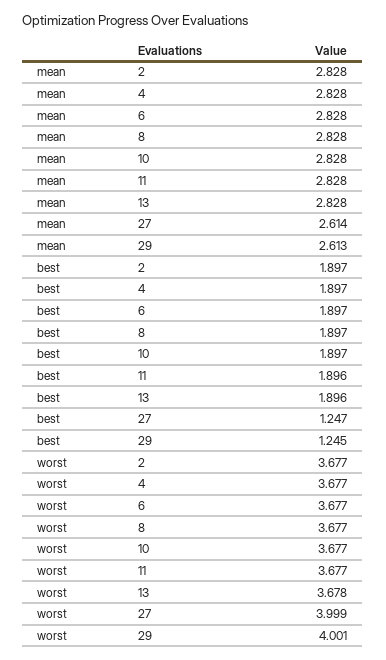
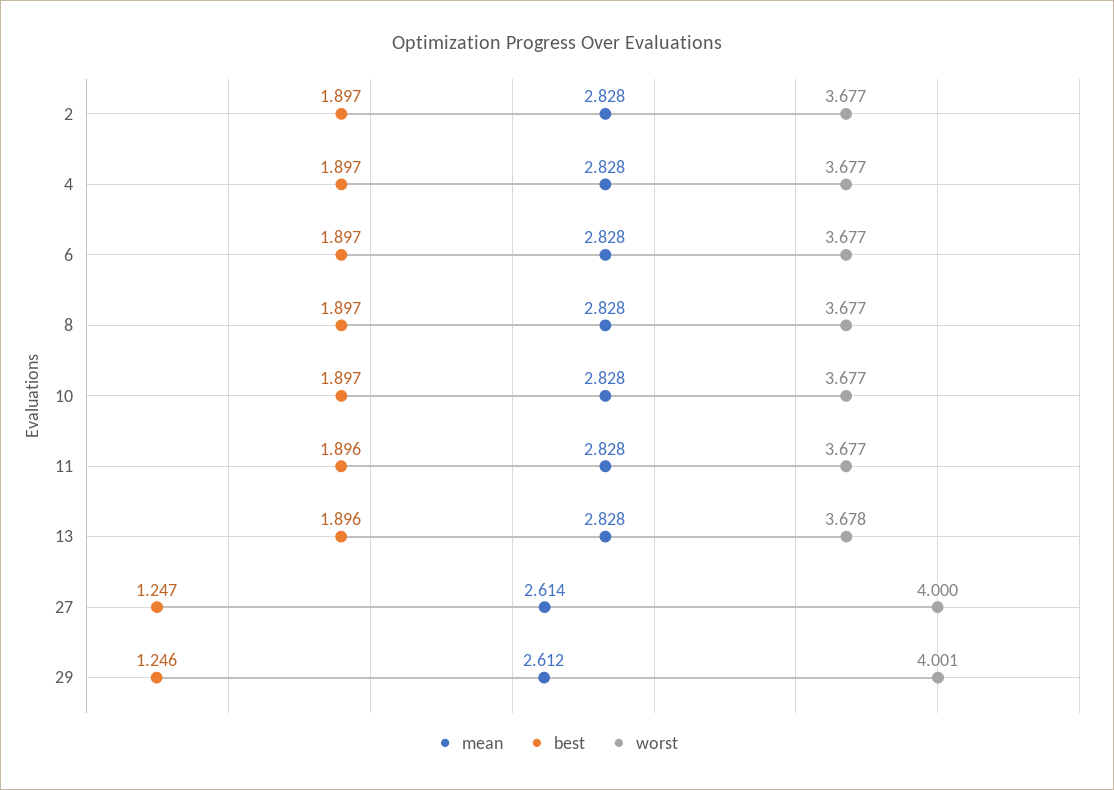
  {
    "mean": {
      "2": 2.828,
      "4": 2.828,
      "6": 2.828,
      "8": 2.828,
      "10": 2.828,
      "11": 2.828,
      "13": 2.828,
      "27": 2.614,
-     "29": 2.613
+     "29": 2.612
    },
    "best": {
      "2": 1.897,
      "4": 1.897,
      "6": 1.897,
      "8": 1.897,
      "10": 1.897,
      "11": 1.896,
      "13": 1.896,
      "27": 1.247,
-     "29": 1.245
+     "29": 1.246
    },
    "worst": {
      "2": 3.677,
      "4": 3.677,
      "6": 3.677,
      "8": 3.677,
      "10": 3.677,
      "11": 3.677,
      "13": 3.678,
-     "27": 3.999,
+     "27": 4,
      "29": 4.001
    }
  }

